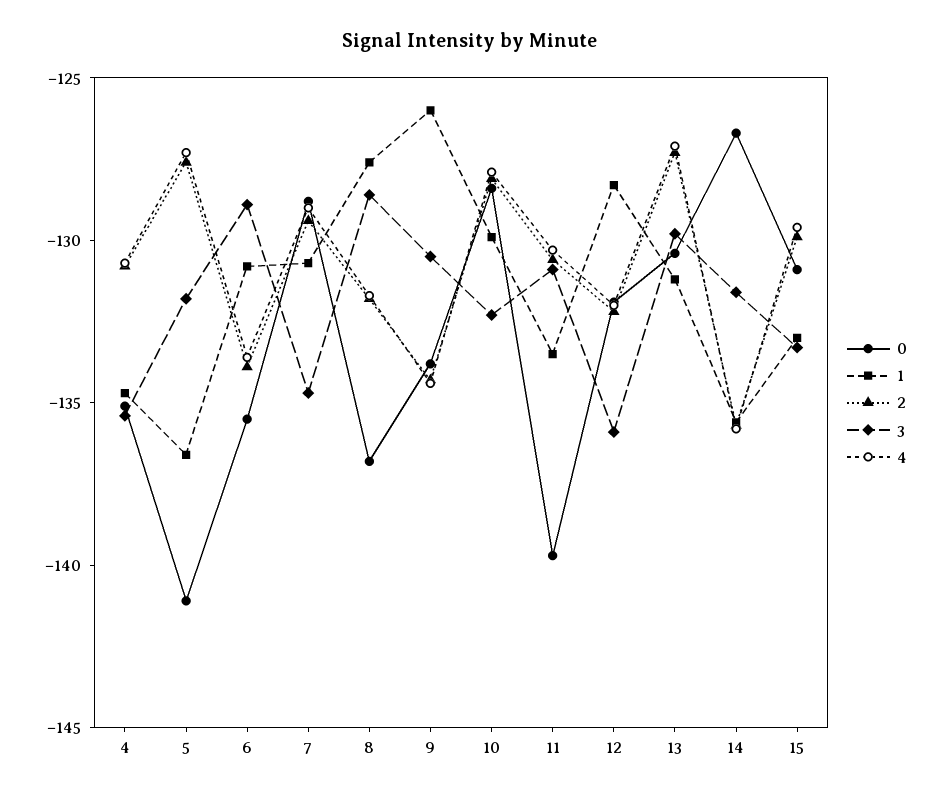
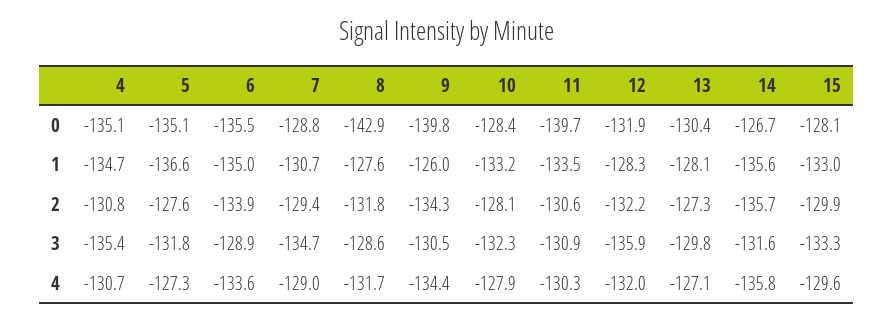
  {
    "0": {
      "4": -135.1,
-     "5": -141,
+     "5": -135.1,
      "6": -135.5,
      "7": -128.8,
-     "8": -137,
+     "8": -142.9,
-     "9": -134,
+     "9": -139.8,
      "10": -128.4,
      "11": -139.7,
      "12": -131.9,
      "13": -130.4,
      "14": -126.7,
-     "15": -131
+     "15": -128.1
    },
    "1": {
      "4": -134.7,
      "5": -136.6,
-     "6": -131,
+     "6": -135,
      "7": -130.7,
      "8": -127.6,
      "9": -126,
-     "10": -130,
+     "10": -133.2,
      "11": -133.5,
      "12": -128.3,
-     "13": -131,
+     "13": -128.1,
      "14": -135.6,
      "15": -133
    },
    "2": {
      "4": -130.8,
      "5": -127.6,
      "6": -133.9,
      "7": -129.4,
      "8": -131.8,
      "9": -134.3,
      "10": -128.1,
      "11": -130.6,
      "12": -132.2,
      "13": -127.3,
      "14": -135.7,
      "15": -129.9
    },
    "3": {
      "4": -135.4,
      "5": -131.8,
      "6": -128.9,
      "7": -134.7,
      "8": -128.6,
      "9": -130.5,
      "10": -132.3,
      "11": -130.9,
      "12": -135.9,
      "13": -129.8,
      "14": -131.6,
      "15": -133.3
    },
    "4": {
      "4": -130.7,
      "5": -127.3,
      "6": -133.6,
      "7": -129,
      "8": -131.7,
      "9": -134.4,
      "10": -127.9,
      "11": -130.3,
      "12": -132,
      "13": -127.1,
      "14": -135.8,
      "15": -129.6
    }
  }

